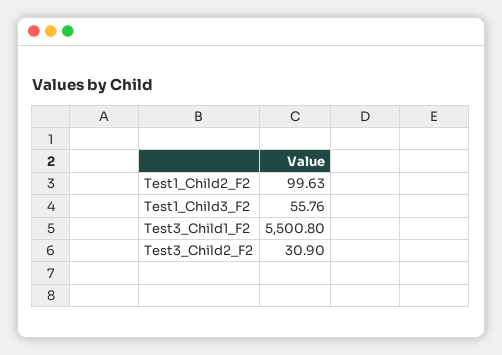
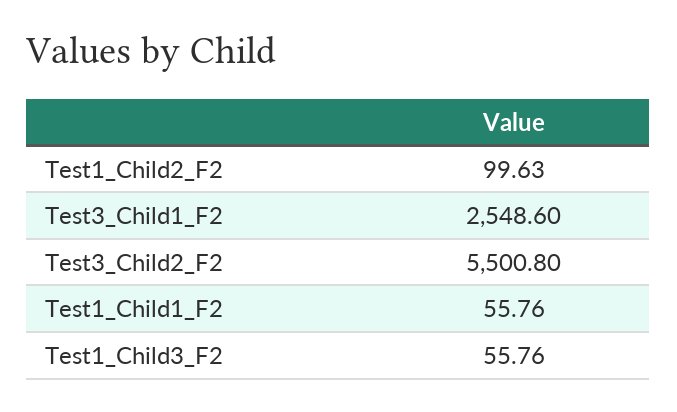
  {
    "Test1_Child2_F2": 99.63,
    "Test1_Child3_F2": 55.76,
-   "Test3_Child1_F2": 5500.8,
+   "Test3_Child1_F2": 2548.6,
-   "Test3_Child2_F2": 30.9
+   "Test3_Child2_F2": 5500.8,
+   "Test1_Child1_F2": 55.76
  }

